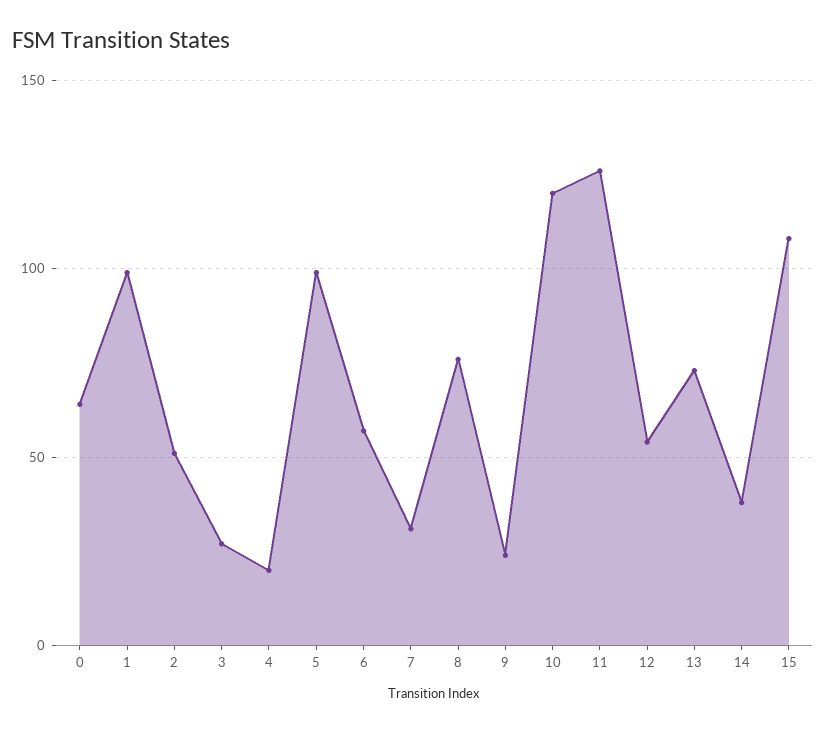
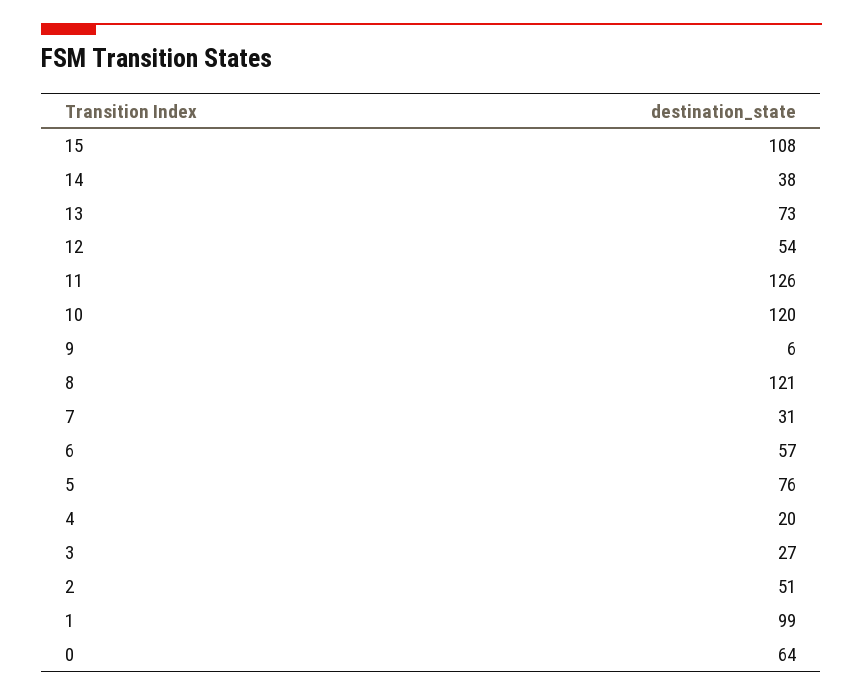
  {
    "0": 64,
    "1": 99,
    "2": 51,
    "3": 27,
    "4": 20,
-   "5": 100,
+   "5": 76,
    "6": 57,
    "7": 31,
-   "8": 75,
+   "8": 121,
-   "9": 25,
+   "9": 6,
    "10": 120,
    "11": 126,
    "12": 54,
    "13": 73,
    "14": 38,
    "15": 108
  }

